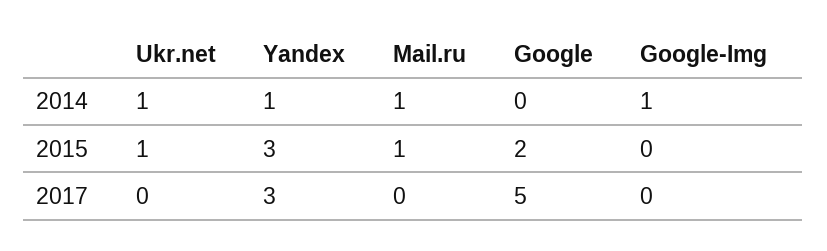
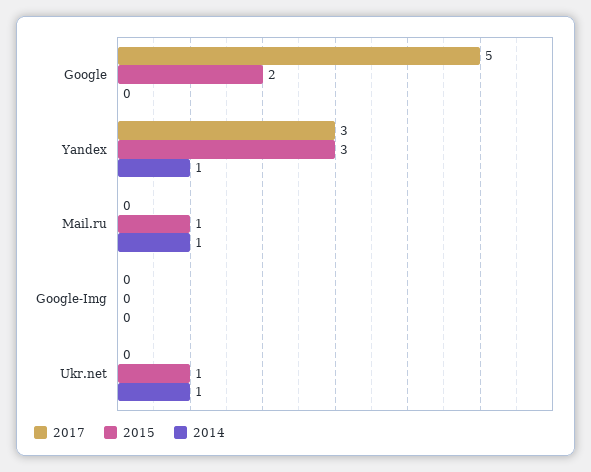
  {
    "2014": {
      "Ukr.net": 1,
      "Yandex": 1,
      "Mail.ru": 1,
      "Google": 0,
-     "Google-Img": 1
+     "Google-Img": 0
    },
    "2015": {
      "Ukr.net": 1,
      "Yandex": 3,
      "Mail.ru": 1,
      "Google": 2,
      "Google-Img": 0
    },
    "2017": {
      "Ukr.net": 0,
      "Yandex": 3,
      "Mail.ru": 0,
      "Google": 5,
      "Google-Img": 0
    }
  }

